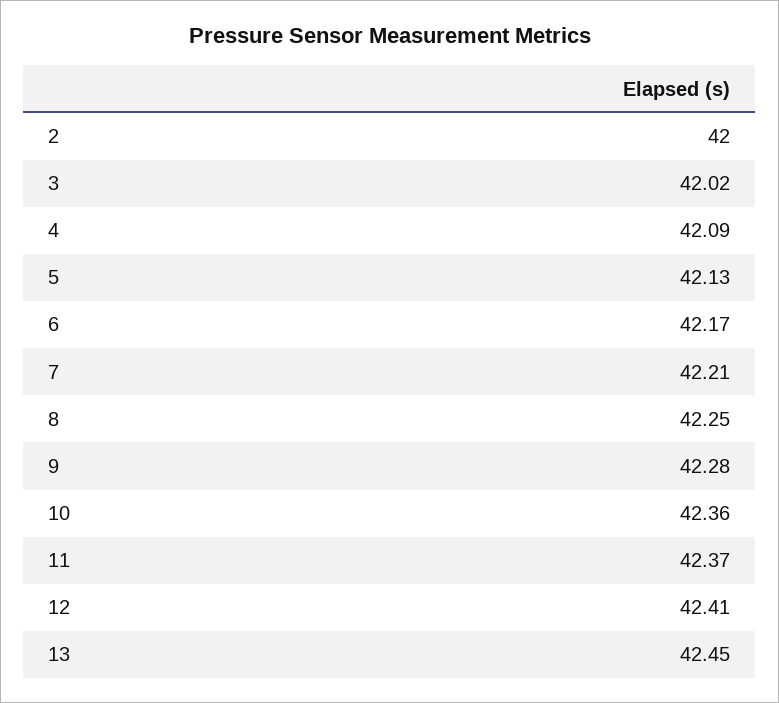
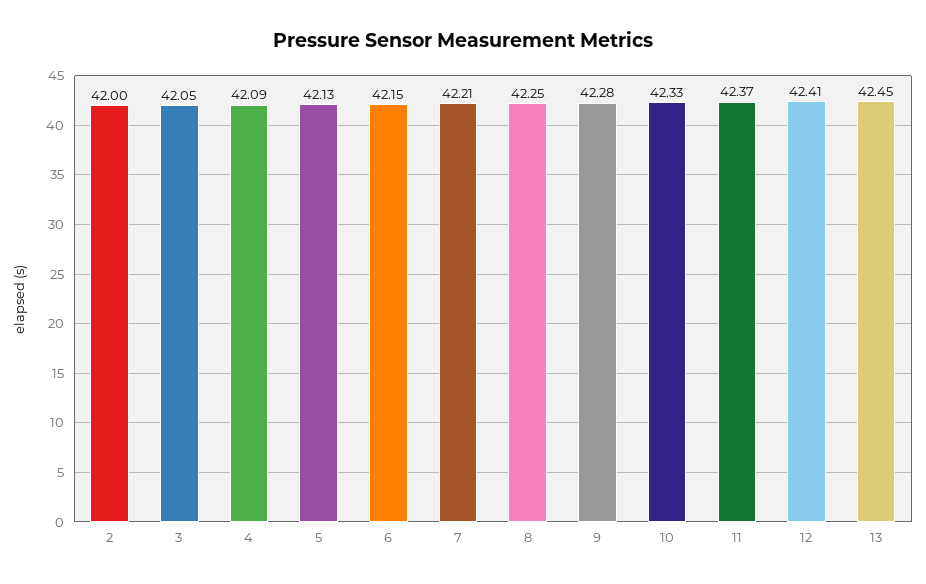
  {
    "2": 42,
-   "3": 42.02,
+   "3": 42.05,
    "4": 42.09,
    "5": 42.13,
-   "6": 42.17,
+   "6": 42.15,
    "7": 42.21,
    "8": 42.25,
    "9": 42.28,
-   "10": 42.36,
+   "10": 42.33,
    "11": 42.37,
    "12": 42.41,
    "13": 42.45
  }

